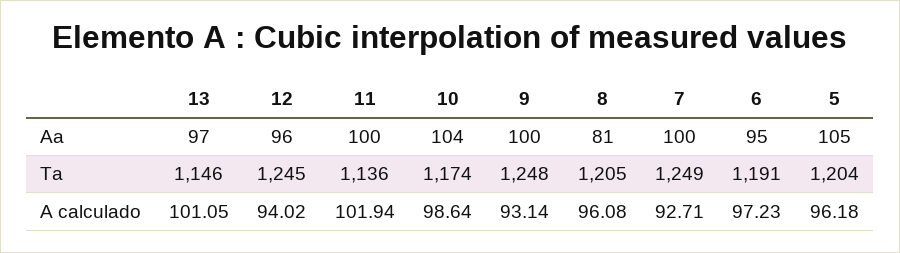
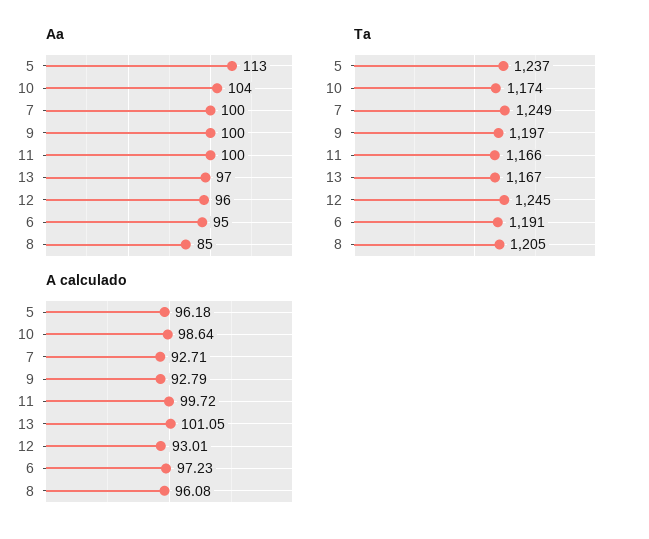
  {
    "Aa": {
      "13": 97,
      "12": 96,
      "11": 100,
      "10": 104,
      "9": 100,
-     "8": 81,
+     "8": 85,
      "7": 100,
      "6": 95,
-     "5": 105
+     "5": 113
    },
    "Ta": {
-     "13": 1146,
+     "13": 1167,
      "12": 1245,
-     "11": 1136,
+     "11": 1166,
      "10": 1174,
-     "9": 1248,
+     "9": 1197,
      "8": 1205,
      "7": 1249,
      "6": 1191,
-     "5": 1204
+     "5": 1237
    },
    "A calculado": {
      "13": 101.05,
-     "12": 94.02,
+     "12": 93.01,
-     "11": 101.94,
+     "11": 99.72,
      "10": 98.64,
-     "9": 93.14,
+     "9": 92.79,
      "8": 96.08,
      "7": 92.71,
      "6": 97.23,
      "5": 96.18
    }
  }

